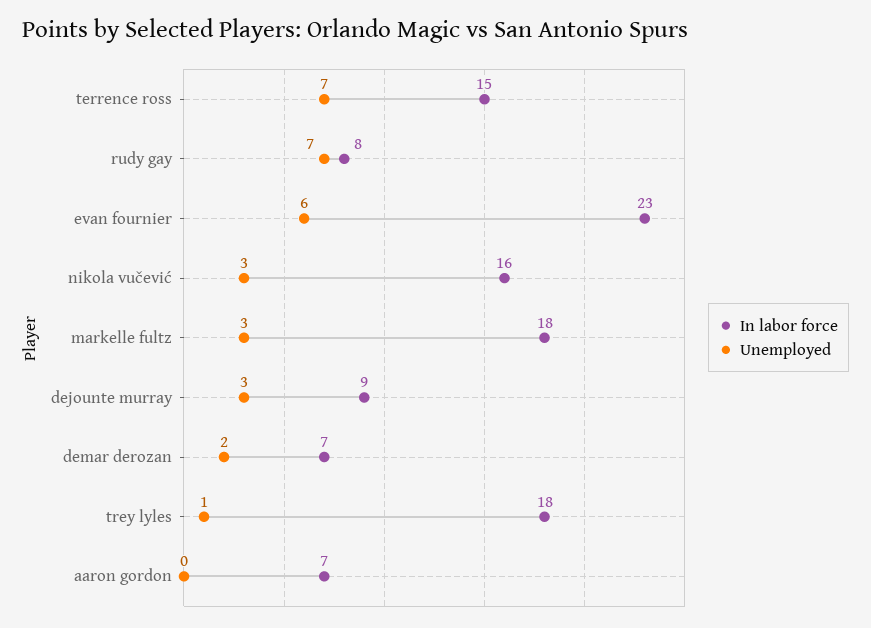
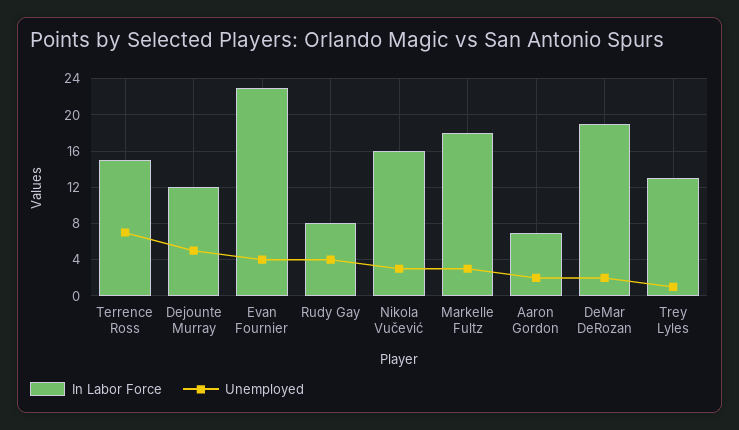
  {
    "In labor force": {
      "terrence ross": 15,
      "rudy gay": 8,
      "evan fournier": 23,
      "nikola vučević": 16,
      "markelle fultz": 18,
-     "dejounte murray": 9,
+     "dejounte murray": 12,
-     "demar derozan": 7,
+     "demar derozan": 19,
-     "trey lyles": 18,
+     "trey lyles": 13,
      "aaron gordon": 7
    },
    "Unemployed": {
      "terrence ross": 7,
-     "rudy gay": 7,
+     "rudy gay": 4,
-     "evan fournier": 6,
+     "evan fournier": 4,
      "nikola vučević": 3,
      "markelle fultz": 3,
-     "dejounte murray": 3,
+     "dejounte murray": 5,
      "demar derozan": 2,
      "trey lyles": 1,
-     "aaron gordon": 0
+     "aaron gordon": 2
    }
  }

